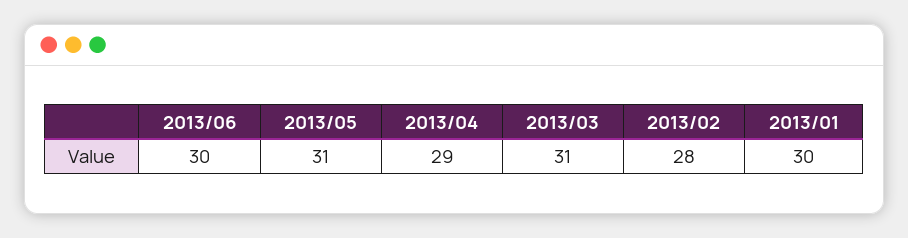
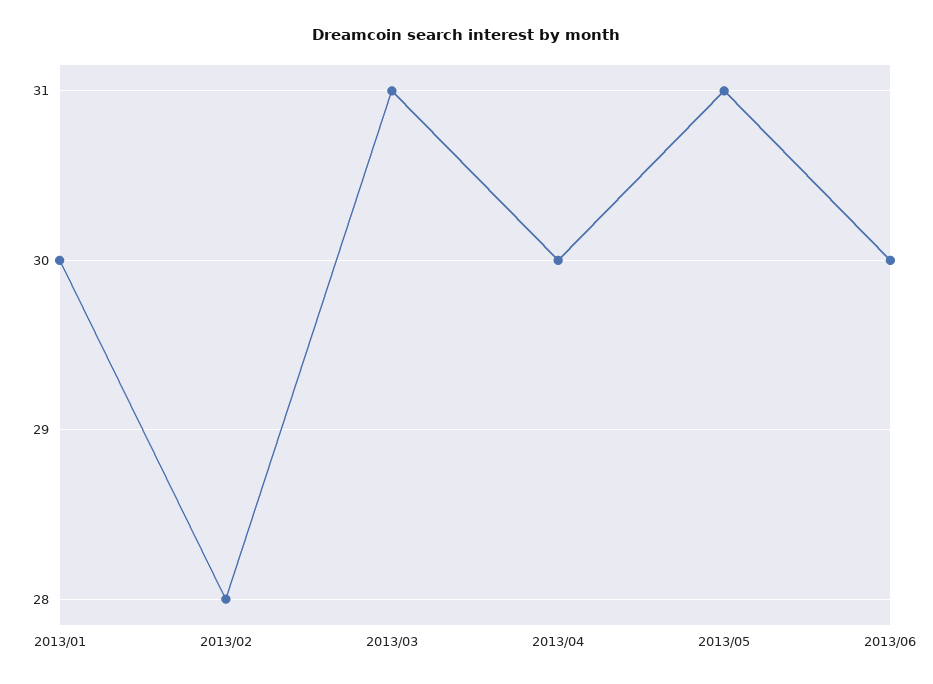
  {
    "2013/06": 30,
    "2013/05": 31,
-   "2013/04": 29,
+   "2013/04": 30,
    "2013/03": 31,
    "2013/02": 28,
    "2013/01": 30
  }

